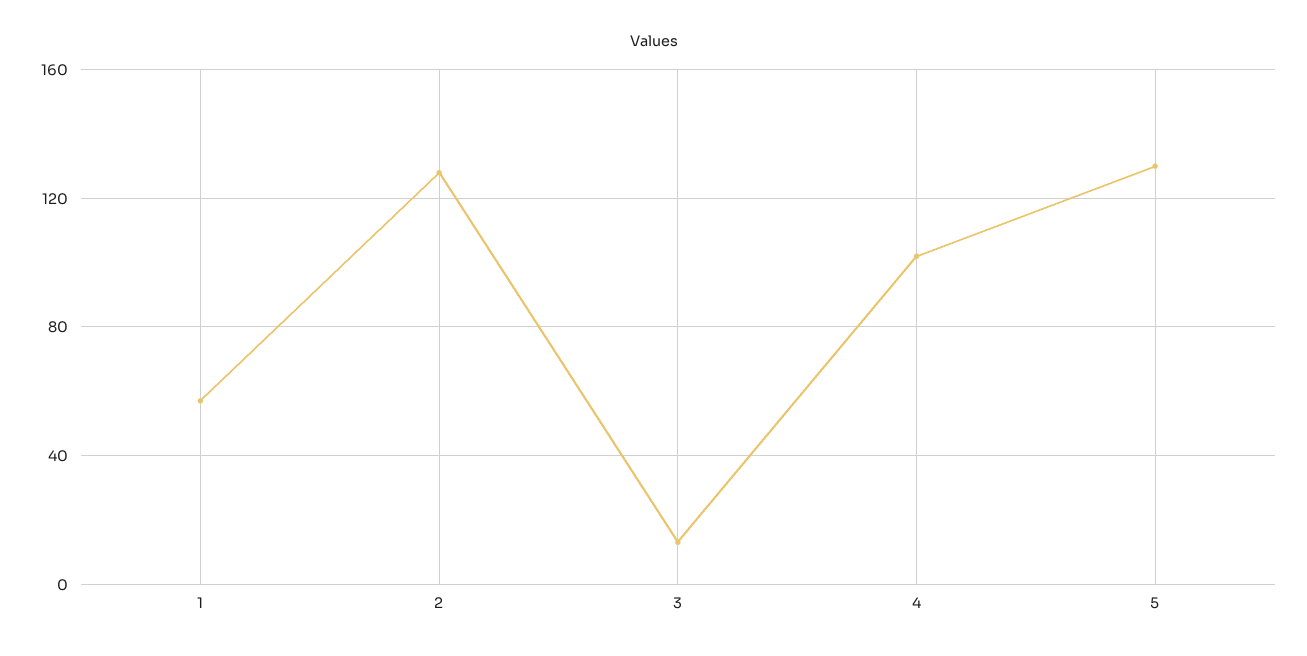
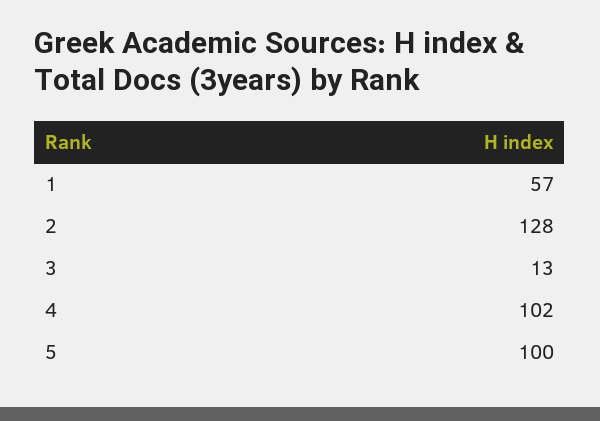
  {
    "1": 57,
    "2": 128,
    "3": 13,
    "4": 102,
-   "5": 130
+   "5": 100
  }

